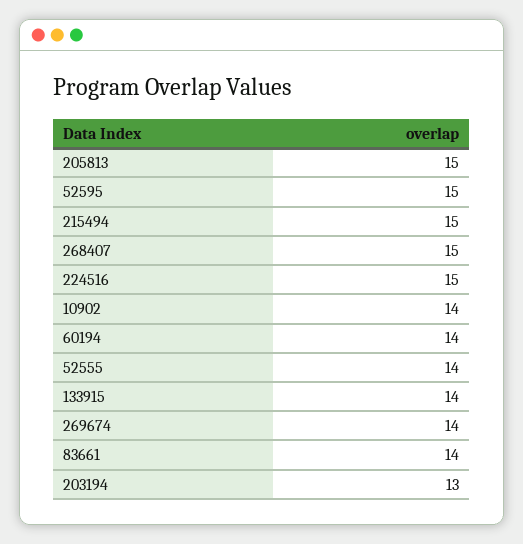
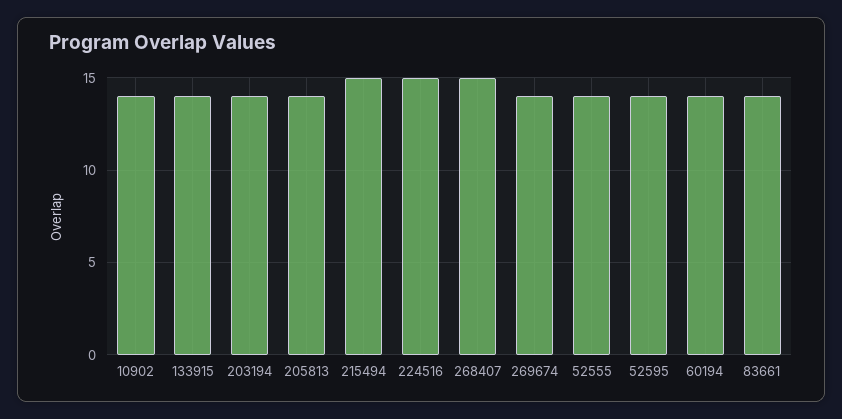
  {
-   "205813": 15,
+   "205813": 14,
-   "52595": 15,
+   "52595": 14,
    "215494": 15,
    "268407": 15,
    "224516": 15,
    "10902": 14,
    "60194": 14,
    "52555": 14,
    "133915": 14,
    "269674": 14,
    "83661": 14,
-   "203194": 13
+   "203194": 14
  }

